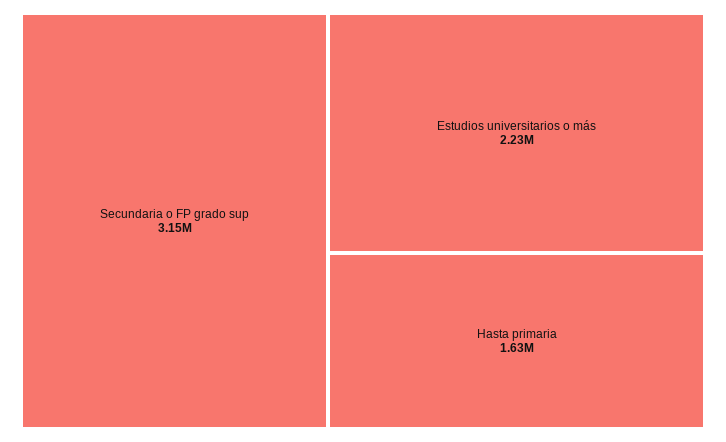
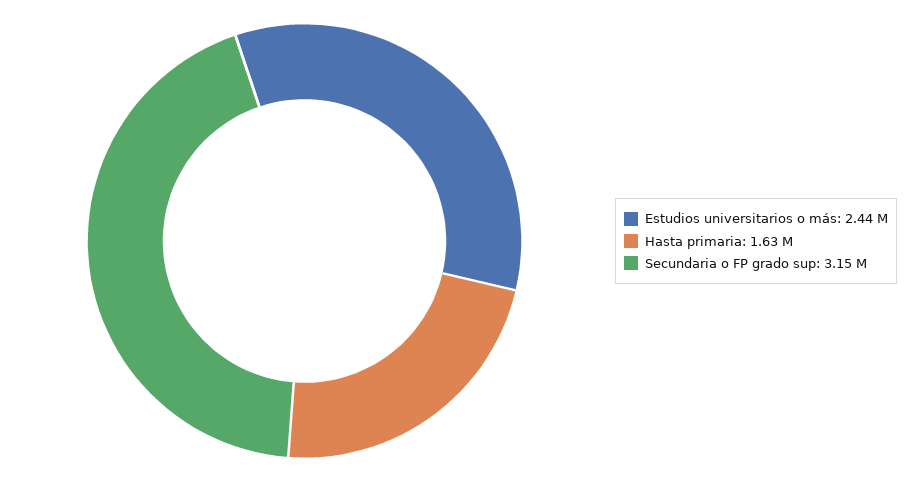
  {
    "Secundaria o FP grado sup": 3150000,
-   "Estudios universitarios o más": 2230000,
+   "Estudios universitarios o más": 2440000,
    "Hasta primaria": 1630000
  }

